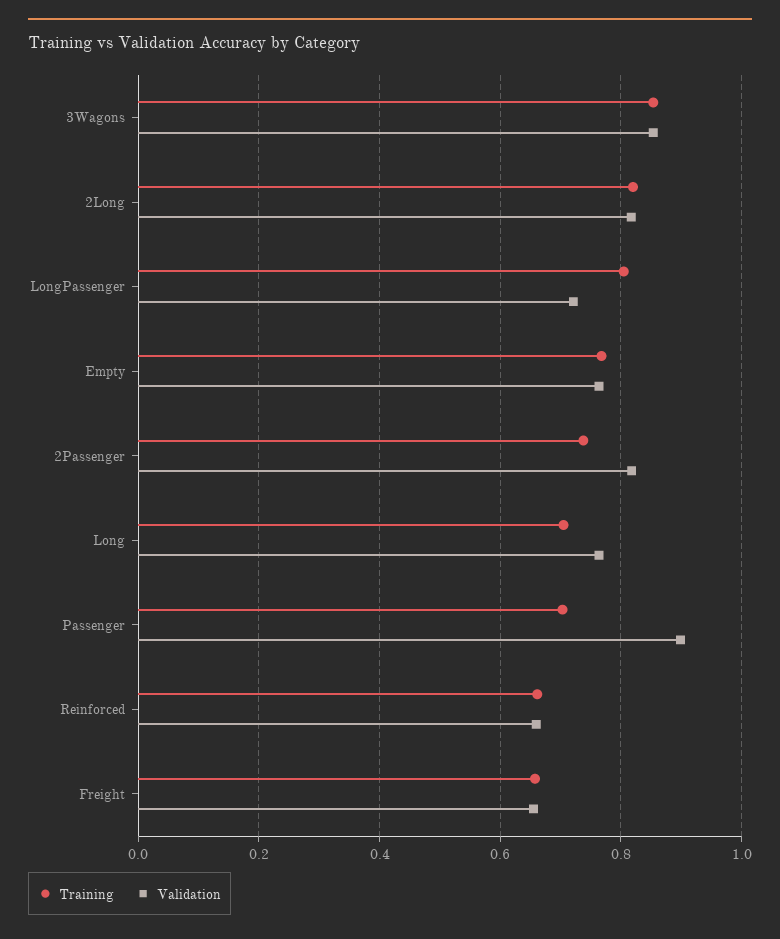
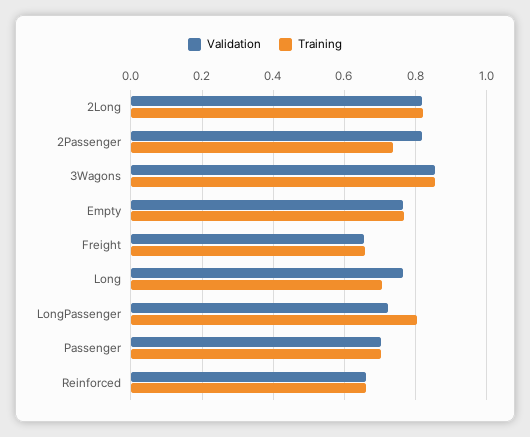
  {
    "Training": {
      "3Wagons": 0.86,
      "2Long": 0.82,
      "LongPassenger": 0.8,
      "Empty": 0.76,
      "2Passenger": 0.74,
      "Long": 0.7,
      "Passenger": 0.7,
      "Reinforced": 0.66,
      "Freight": 0.66
    },
    "Validation": {
      "3Wagons": 0.86,
      "2Long": 0.82,
      "LongPassenger": 0.72,
      "Empty": 0.76,
      "2Passenger": 0.82,
      "Long": 0.76,
-     "Passenger": 0.9,
+     "Passenger": 0.7,
      "Reinforced": 0.66,
      "Freight": 0.66
    }
  }

